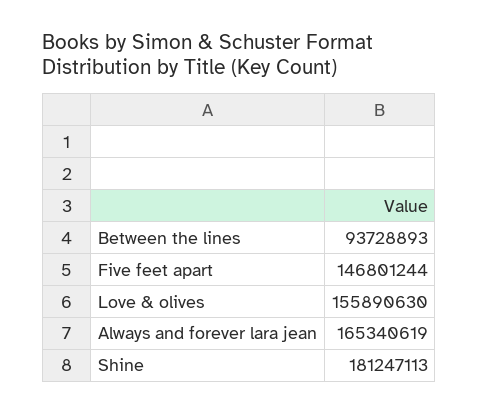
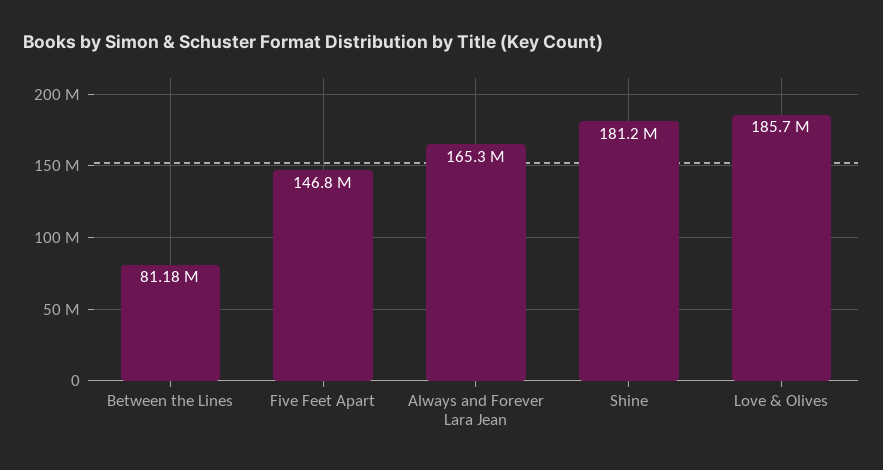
  {
-   "Between the lines": 93728893,
+   "Between the lines": 81180000,
    "Five feet apart": 146801244,
-   "Love & olives": 155890630,
+   "Love & olives": 185700000,
    "Always and forever lara jean": 165340619,
    "Shine": 181247113
  }

